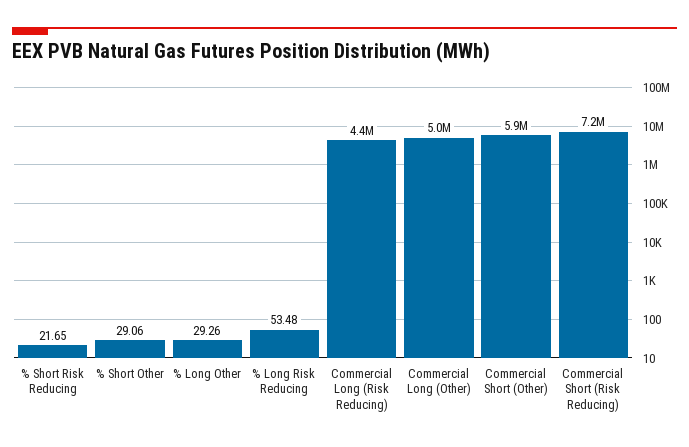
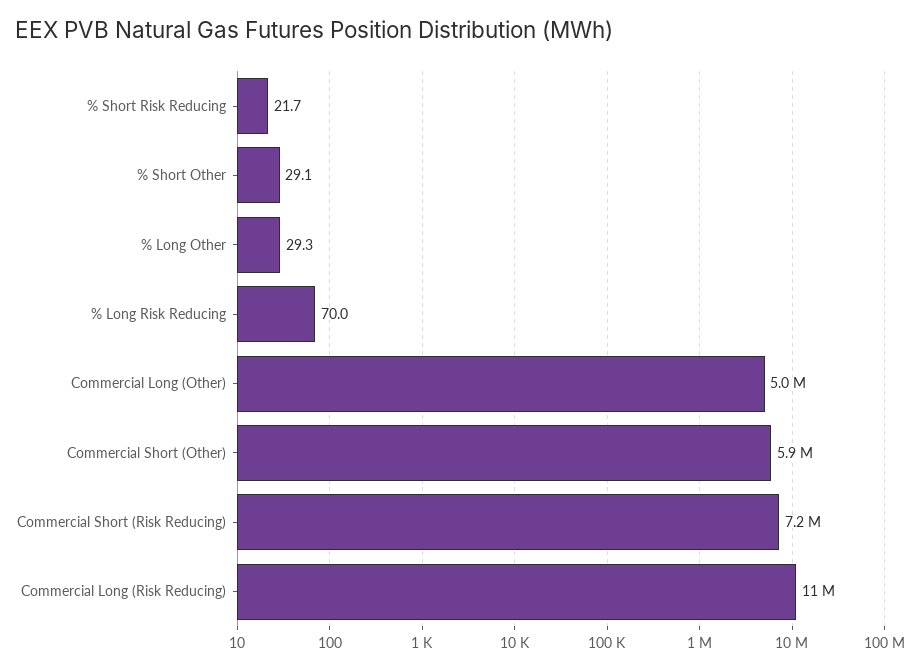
  {
    "% Short Risk Reducing": 21.65,
    "% Short Other": 29.06,
    "% Long Other": 29.26,
-   "% Long Risk Reducing": 53.48,
+   "% Long Risk Reducing": 70,
-   "Commercial Long (Risk Reducing)": 4400000,
+   "Commercial Long (Risk Reducing)": 11000000,
    "Commercial Long (Other)": 5000000,
    "Commercial Short (Other)": 5900000,
    "Commercial Short (Risk Reducing)": 7200000
  }

